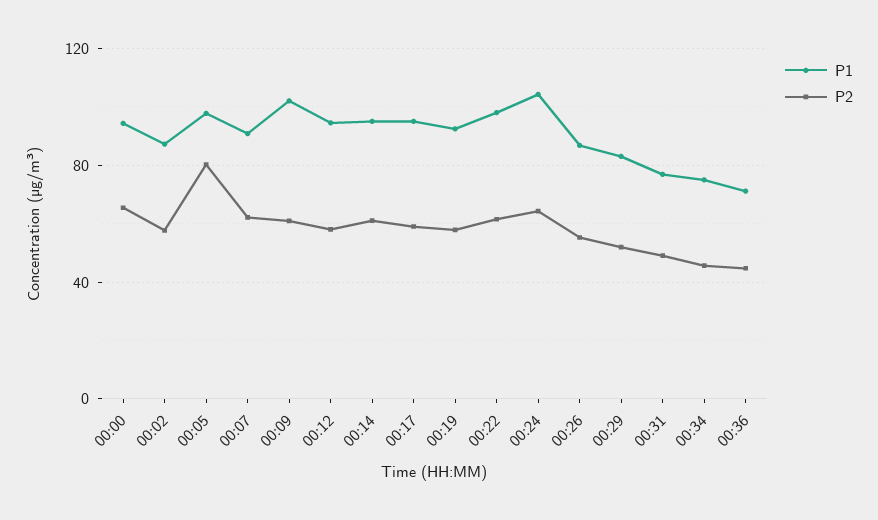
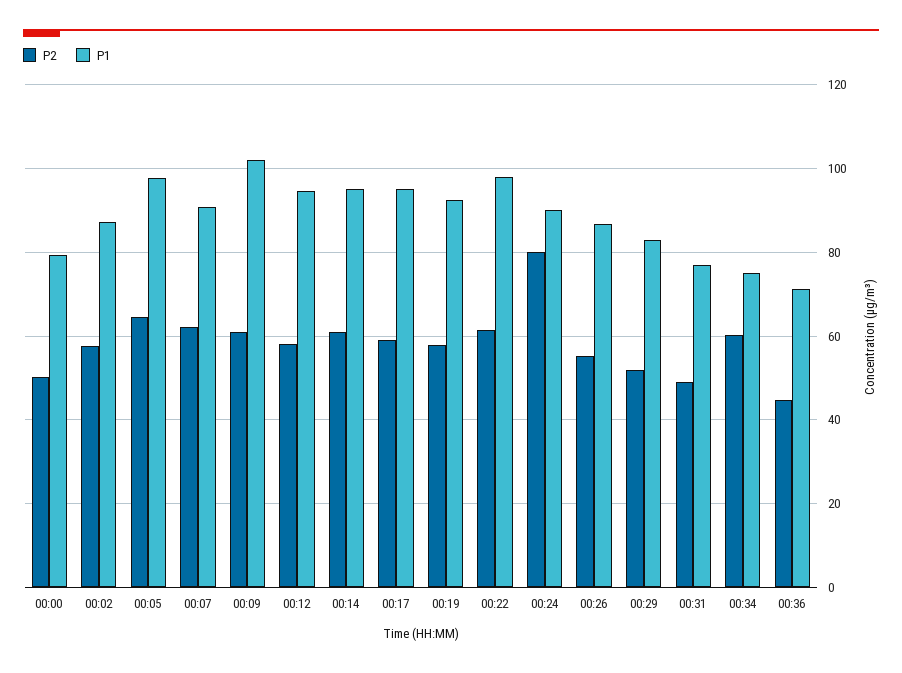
  {
    "P1": {
-     "00:00": 95,
+     "00:00": 80,
      "00:02": 88,
      "00:05": 98,
      "00:07": 90,
      "00:09": 102,
      "00:12": 94,
      "00:14": 96,
      "00:17": 96,
      "00:19": 92,
      "00:22": 98,
-     "00:24": 105,
+     "00:24": 90,
      "00:26": 86,
      "00:29": 84,
      "00:31": 76,
      "00:34": 76,
      "00:36": 72
    },
    "P2": {
-     "00:00": 65,
+     "00:00": 50,
      "00:02": 58,
-     "00:05": 80,
+     "00:05": 64,
      "00:07": 62,
      "00:09": 60,
      "00:12": 58,
      "00:14": 62,
      "00:17": 60,
      "00:19": 58,
      "00:22": 62,
-     "00:24": 65,
+     "00:24": 80,
      "00:26": 56,
      "00:29": 52,
      "00:31": 50,
-     "00:34": 45,
+     "00:34": 60,
      "00:36": 44
    }
  }

